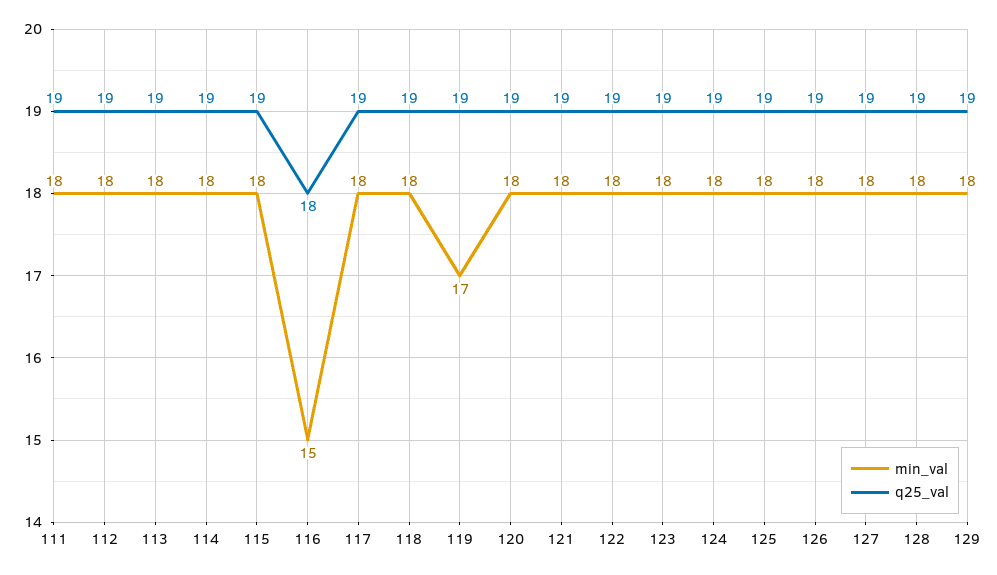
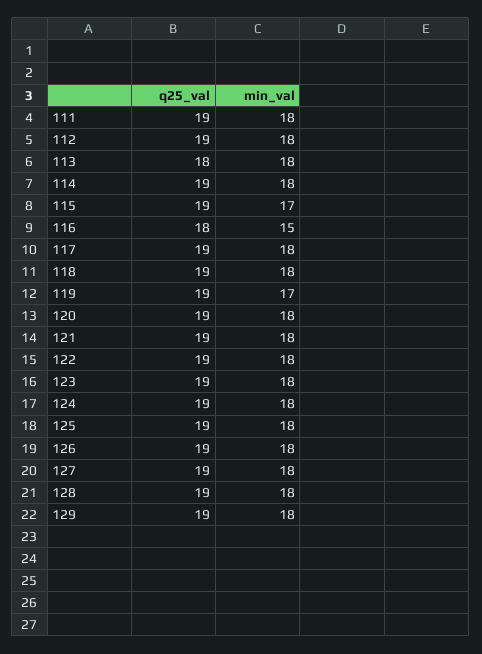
  {
    "min_val": {
      "111": 18,
      "112": 18,
      "113": 18,
      "114": 18,
-     "115": 18,
+     "115": 17,
      "116": 15,
      "117": 18,
      "118": 18,
      "119": 17,
      "120": 18,
      "121": 18,
      "122": 18,
      "123": 18,
      "124": 18,
      "125": 18,
      "126": 18,
      "127": 18,
      "128": 18,
      "129": 18
    },
    "q25_val": {
      "111": 19,
      "112": 19,
-     "113": 19,
+     "113": 18,
      "114": 19,
      "115": 19,
      "116": 18,
      "117": 19,
      "118": 19,
      "119": 19,
      "120": 19,
      "121": 19,
      "122": 19,
      "123": 19,
      "124": 19,
      "125": 19,
      "126": 19,
      "127": 19,
      "128": 19,
      "129": 19
    }
  }

